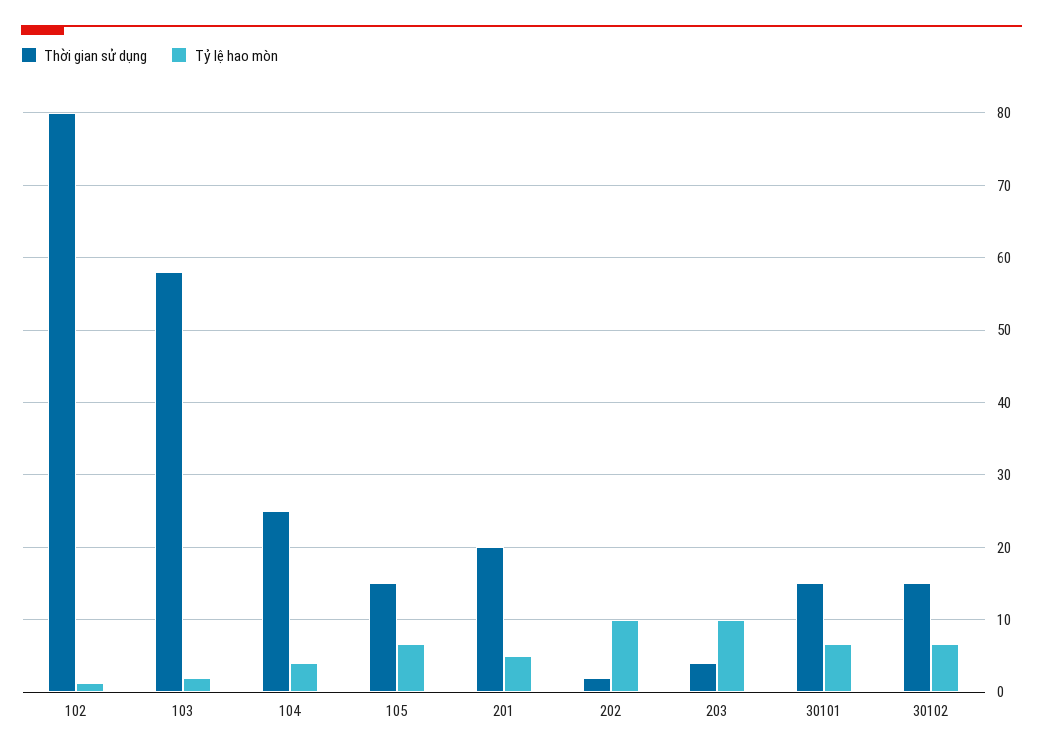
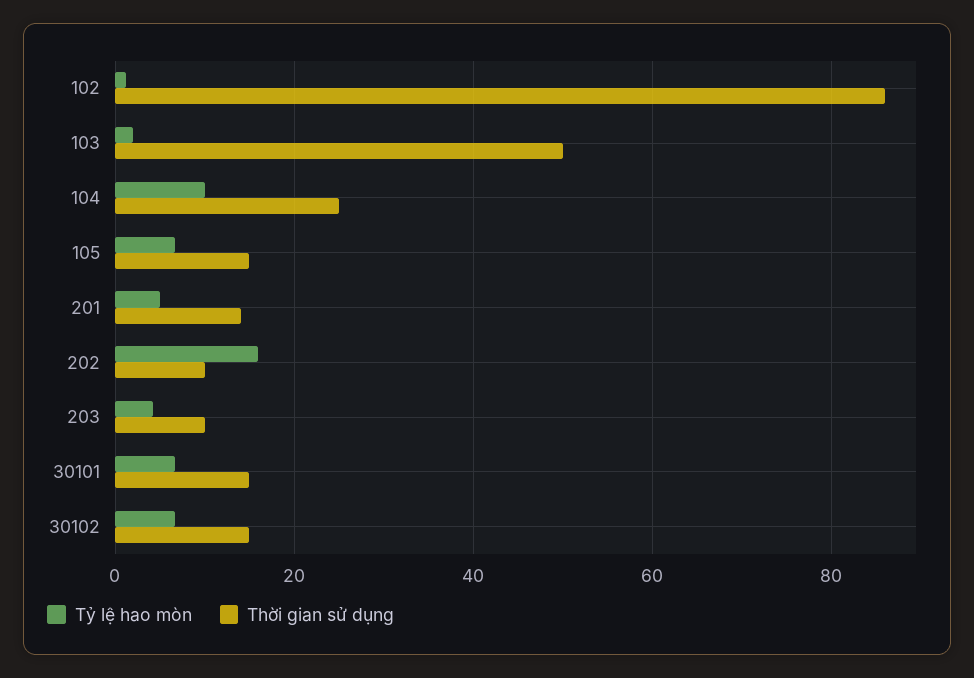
  {
    "Thời gian sử dụng": {
-     "102": 80,
+     "102": 86,
-     "103": 58,
+     "103": 50,
      "104": 25,
      "105": 15,
-     "201": 20,
+     "201": 14,
-     "202": 2,
+     "202": 10,
-     "203": 4,
+     "203": 10,
      "30101": 15,
      "30102": 15
    },
    "Tỷ lệ hao mòn": {
      "102": 1,
      "103": 2,
-     "104": 4,
+     "104": 10,
      "105": 7,
      "201": 5,
-     "202": 10,
+     "202": 16,
-     "203": 10,
+     "203": 4,
      "30101": 7,
      "30102": 7
    }
  }

